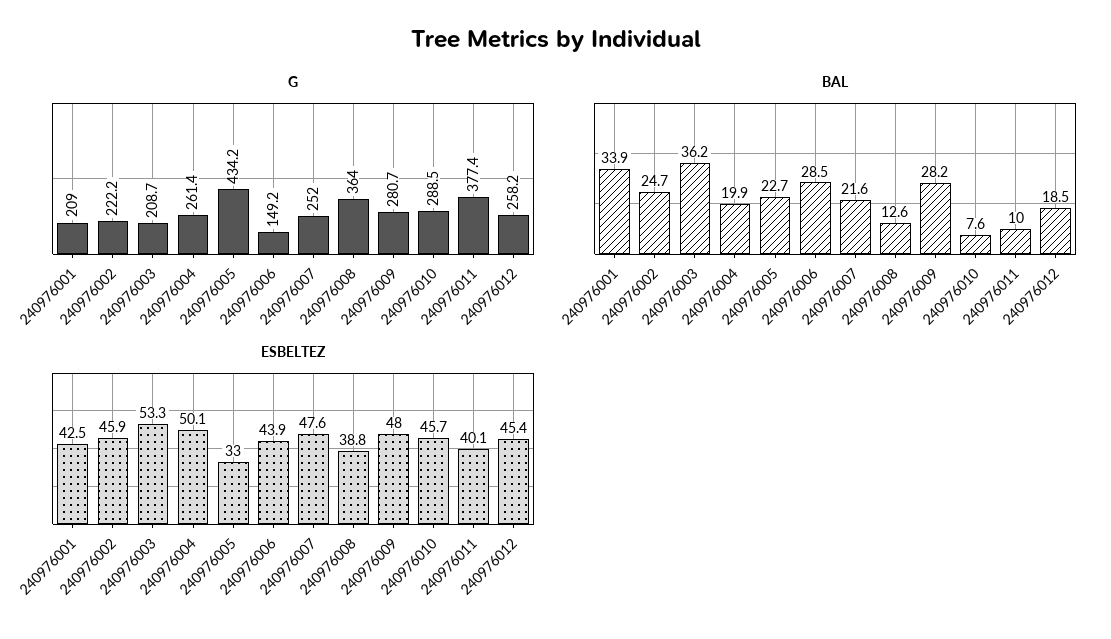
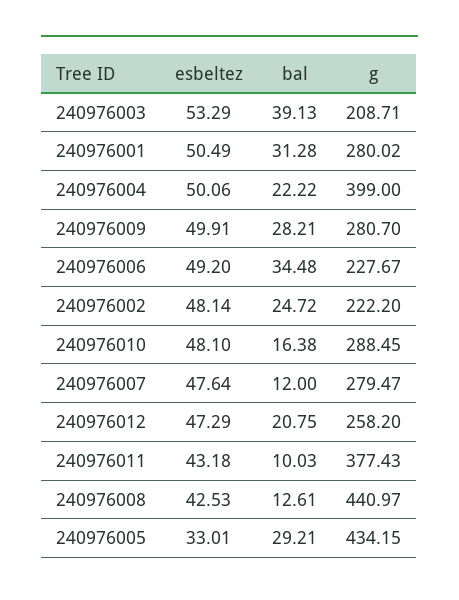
  {
    "G": {
-     "240976001": 209,
+     "240976001": 280.02,
      "240976002": 222.2,
      "240976003": 208.71,
-     "240976004": 261.4,
+     "240976004": 399,
      "240976005": 434.15,
-     "240976006": 149.2,
+     "240976006": 227.67,
-     "240976007": 252,
+     "240976007": 279.47,
-     "240976008": 364,
+     "240976008": 440.97,
      "240976009": 280.7,
      "240976010": 288.45,
      "240976011": 377.43,
      "240976012": 258.2
    },
    "BAL": {
-     "240976001": 33.9,
+     "240976001": 31.28,
      "240976002": 24.72,
-     "240976003": 36.2,
+     "240976003": 39.13,
-     "240976004": 19.9,
+     "240976004": 22.22,
-     "240976005": 22.7,
+     "240976005": 29.21,
-     "240976006": 28.5,
+     "240976006": 34.48,
-     "240976007": 21.6,
+     "240976007": 12,
      "240976008": 12.61,
      "240976009": 28.21,
-     "240976010": 7.6,
+     "240976010": 16.38,
      "240976011": 10.03,
-     "240976012": 18.5
+     "240976012": 20.75
    },
    "ESBELTEZ": {
-     "240976001": 42.5,
+     "240976001": 50.49,
-     "240976002": 45.9,
+     "240976002": 48.14,
      "240976003": 53.29,
      "240976004": 50.06,
      "240976005": 33.01,
-     "240976006": 43.9,
+     "240976006": 49.2,
      "240976007": 47.64,
-     "240976008": 38.8,
+     "240976008": 42.53,
-     "240976009": 48,
+     "240976009": 49.91,
-     "240976010": 45.7,
+     "240976010": 48.1,
-     "240976011": 40.1,
+     "240976011": 43.18,
-     "240976012": 45.4
+     "240976012": 47.29
    }
  }

